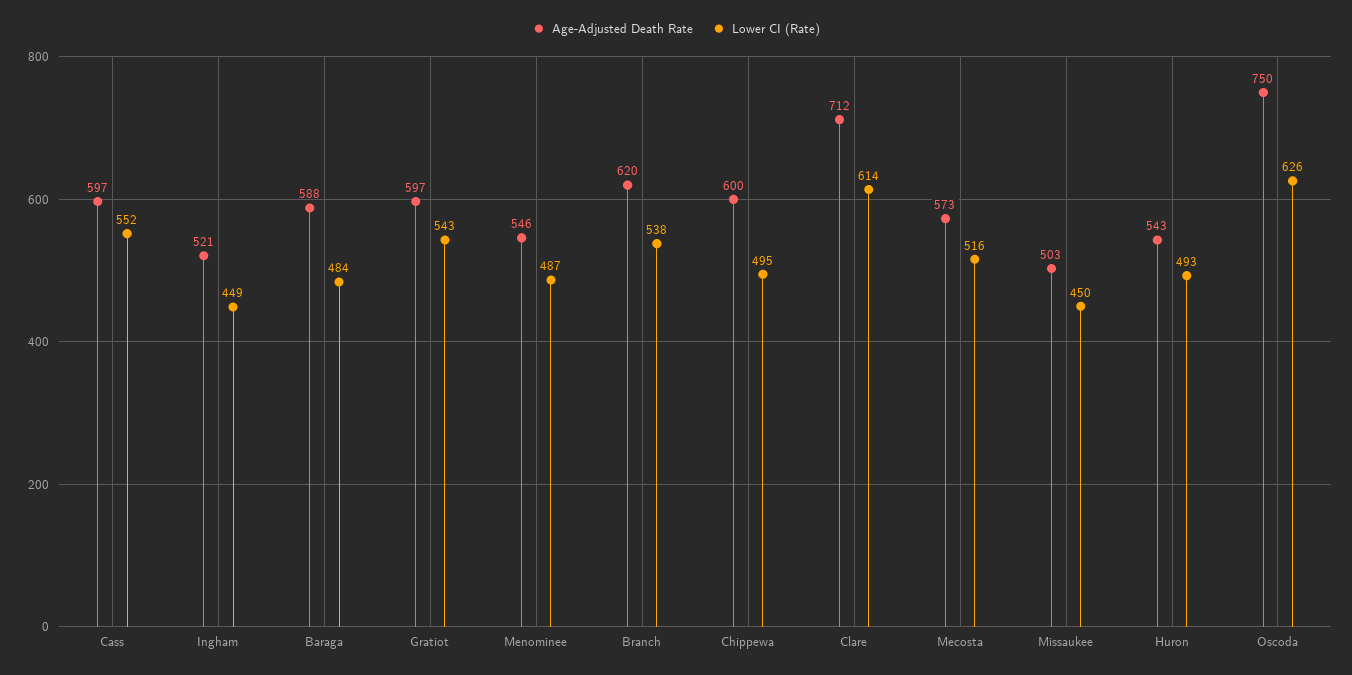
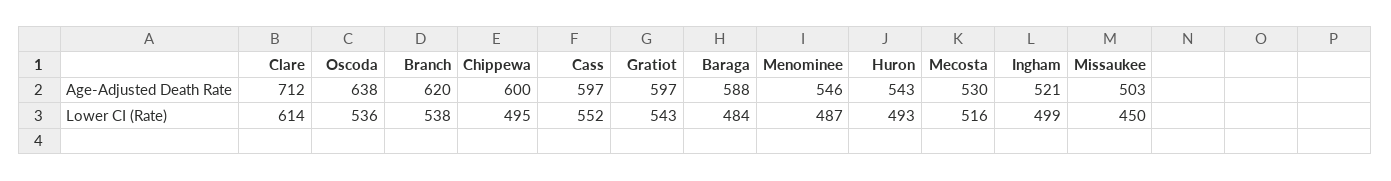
  {
    "Age-Adjusted Death Rate": {
      "Cass": 597,
      "Ingham": 521,
      "Baraga": 588,
      "Gratiot": 597,
      "Menominee": 546,
      "Branch": 620,
      "Chippewa": 600,
      "Clare": 712,
-     "Mecosta": 573,
+     "Mecosta": 530,
      "Missaukee": 503,
      "Huron": 543,
-     "Oscoda": 750
+     "Oscoda": 638
    },
    "Lower CI (Rate)": {
      "Cass": 552,
-     "Ingham": 449,
+     "Ingham": 499,
      "Baraga": 484,
      "Gratiot": 543,
      "Menominee": 487,
      "Branch": 538,
      "Chippewa": 495,
      "Clare": 614,
      "Mecosta": 516,
      "Missaukee": 450,
      "Huron": 493,
-     "Oscoda": 626
+     "Oscoda": 536
    }
  }

